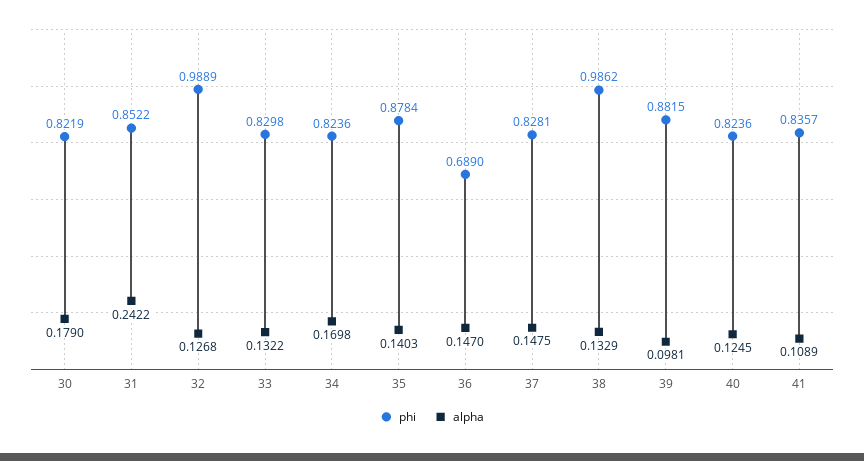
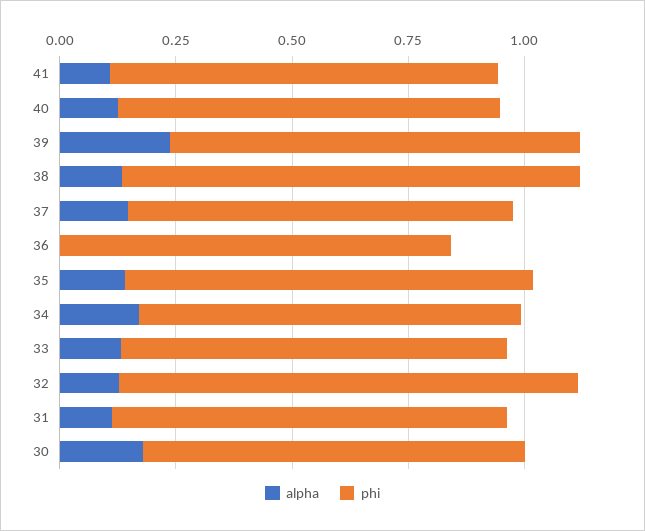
  {
    "phi": {
      "30": 0.8219,
      "31": 0.8522,
      "32": 0.9889,
      "33": 0.8298,
      "34": 0.8236,
      "35": 0.8784,
-     "36": 0.689,
+     "36": 0.85,
      "37": 0.8281,
      "38": 0.9862,
      "39": 0.8815,
      "40": 0.8236,
      "41": 0.8357
    },
    "alpha": {
      "30": 0.179,
-     "31": 0.2422,
+     "31": 0.1,
      "32": 0.1268,
      "33": 0.1322,
      "34": 0.1698,
      "35": 0.1403,
-     "36": 0.147,
+     "36": 0,
      "37": 0.1475,
      "38": 0.1329,
-     "39": 0.0981,
+     "39": 0.25,
      "40": 0.1245,
      "41": 0.1089
    }
  }

